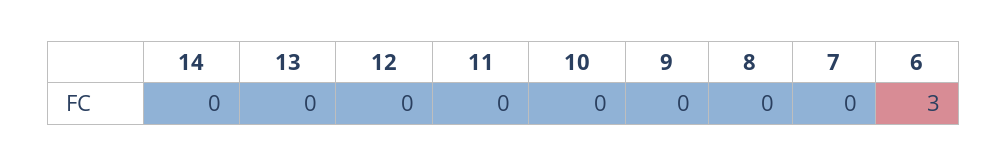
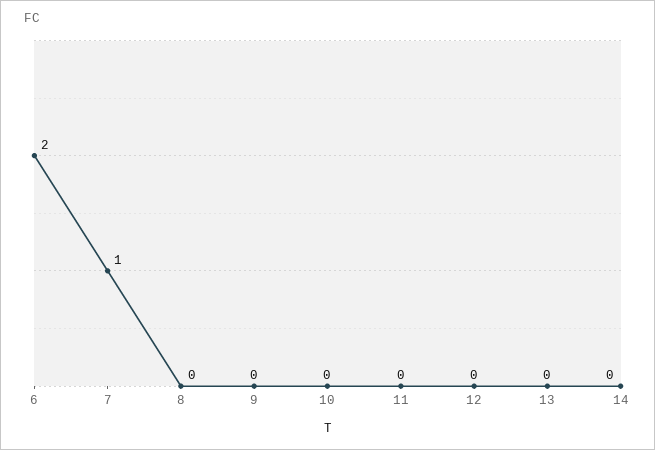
  {
    "14": 0,
    "13": 0,
    "12": 0,
    "11": 0,
    "10": 0,
    "9": 0,
    "8": 0,
-   "7": 0,
+   "7": 1,
-   "6": 3
+   "6": 2
  }

